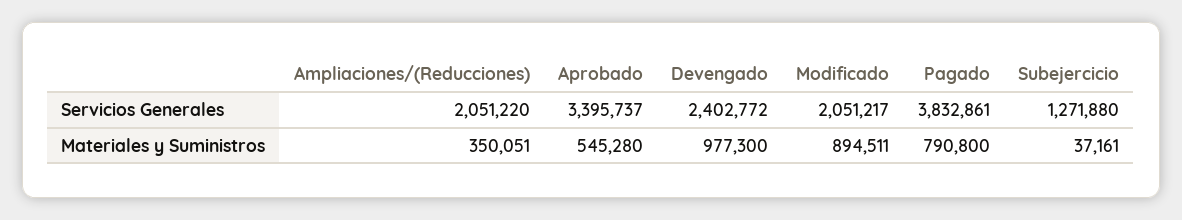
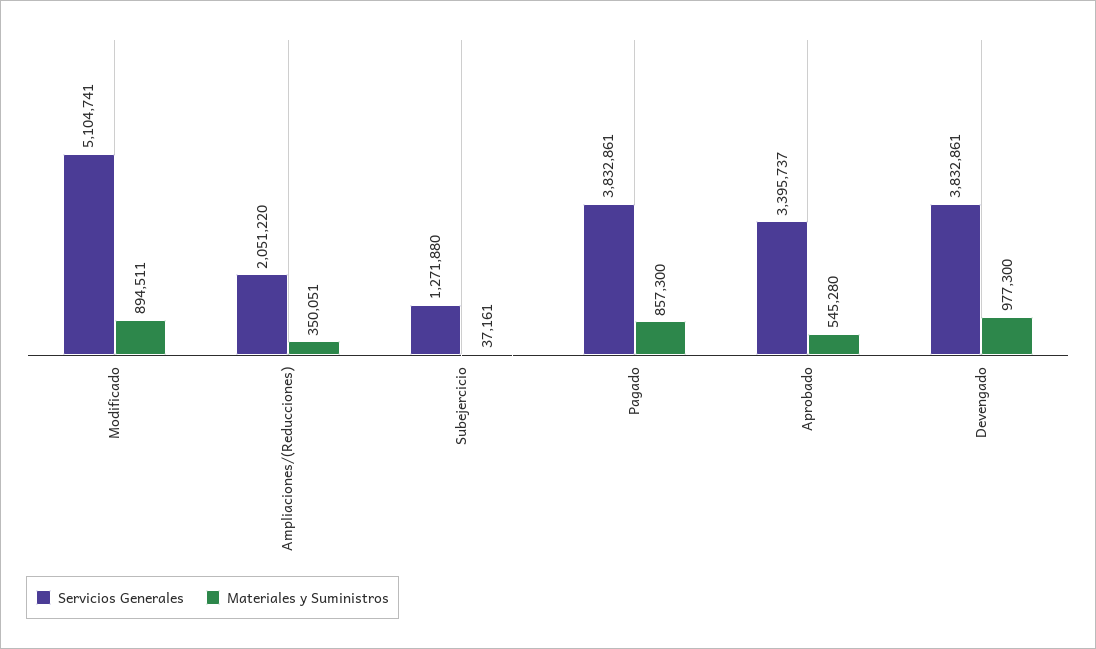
  {
    "Servicios Generales": {
      "Ampliaciones/(Reducciones)": 2051220,
      "Aprobado": 3395737,
-     "Devengado": 2402772,
+     "Devengado": 3832861,
-     "Modificado": 2051217,
+     "Modificado": 5104741,
      "Pagado": 3832861,
      "Subejercicio": 1271880
    },
    "Materiales y Suministros": {
      "Ampliaciones/(Reducciones)": 350051,
      "Aprobado": 545280,
      "Devengado": 977300,
      "Modificado": 894511,
-     "Pagado": 790800,
+     "Pagado": 857300,
      "Subejercicio": 37161
    }
  }

